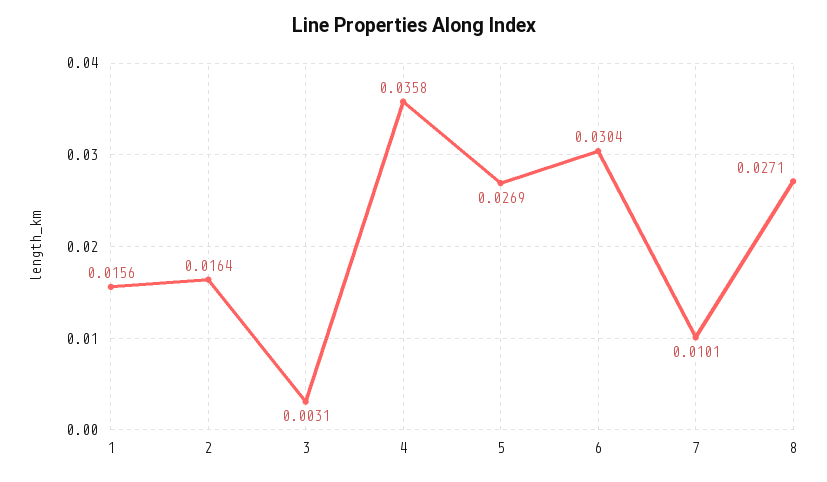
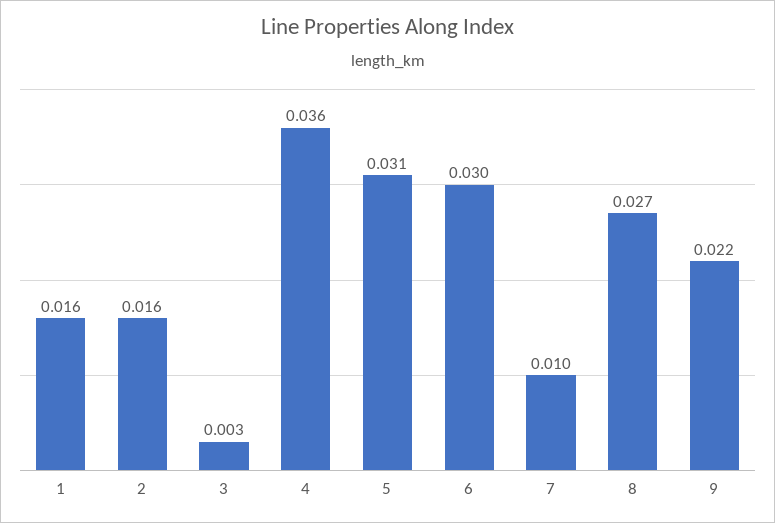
  {
    "1": 0.0156,
    "2": 0.0164,
    "3": 0.0031,
    "4": 0.0358,
-   "5": 0.0269,
+   "5": 0.031,
    "6": 0.0304,
    "7": 0.0101,
-   "8": 0.0271
+   "8": 0.0271,
+   "9": 0.022
  }

